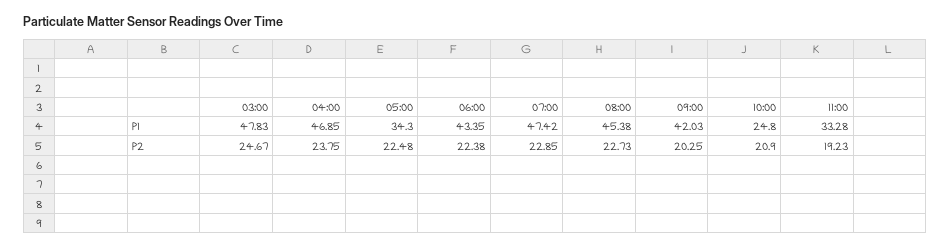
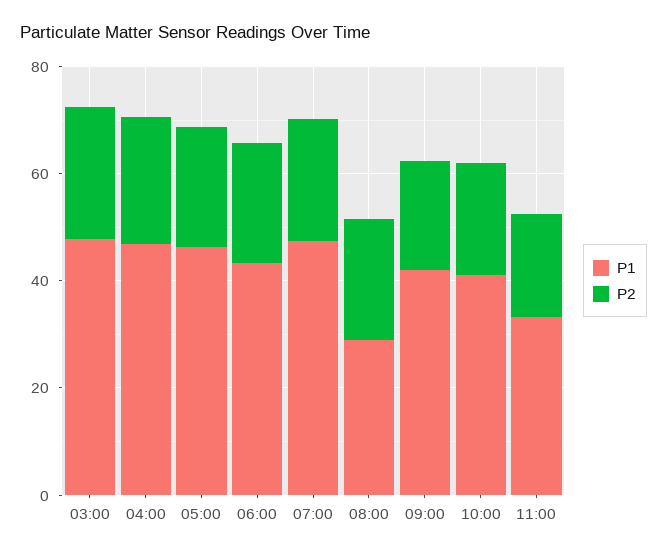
  {
    "P1": {
      "03:00": 47.83,
      "04:00": 46.85,
-     "05:00": 34.3,
+     "05:00": 45,
      "06:00": 43.35,
      "07:00": 47.42,
-     "08:00": 45.38,
+     "08:00": 30,
      "09:00": 42.03,
-     "10:00": 24.8,
+     "10:00": 40,
      "11:00": 33.28
    },
    "P2": {
      "03:00": 24.67,
      "04:00": 23.75,
      "05:00": 22.48,
      "06:00": 22.38,
      "07:00": 22.85,
      "08:00": 22.73,
      "09:00": 20.25,
      "10:00": 20.9,
      "11:00": 19.23
    }
  }

